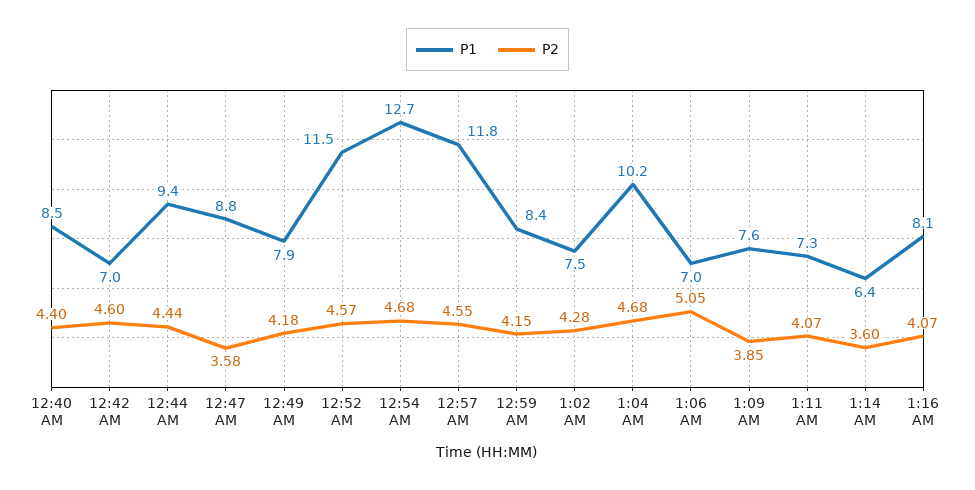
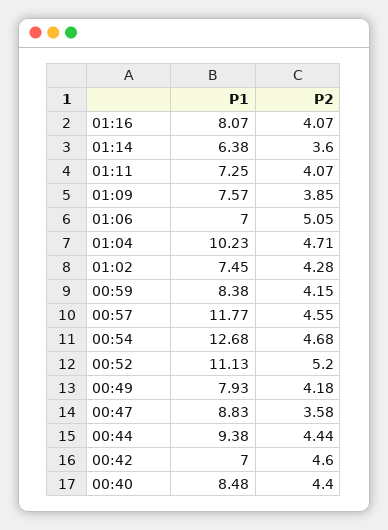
  {
    "P1": {
      "12:40 AM": 8.48,
      "12:42 AM": 7,
      "12:44 AM": 9.38,
      "12:47 AM": 8.83,
      "12:49 AM": 7.93,
-     "12:52 AM": 11.5,
+     "12:52 AM": 11.13,
      "12:54 AM": 12.68,
      "12:57 AM": 11.77,
      "12:59 AM": 8.38,
      "1:02 AM": 7.45,
      "1:04 AM": 10.23,
      "1:06 AM": 7,
      "1:09 AM": 7.57,
      "1:11 AM": 7.25,
      "1:14 AM": 6.38,
      "1:16 AM": 8.07
    },
    "P2": {
      "12:40 AM": 4.4,
      "12:42 AM": 4.6,
      "12:44 AM": 4.44,
      "12:47 AM": 3.58,
      "12:49 AM": 4.18,
-     "12:52 AM": 4.57,
+     "12:52 AM": 5.2,
      "12:54 AM": 4.68,
      "12:57 AM": 4.55,
      "12:59 AM": 4.15,
      "1:02 AM": 4.28,
-     "1:04 AM": 4.68,
+     "1:04 AM": 4.71,
      "1:06 AM": 5.05,
      "1:09 AM": 3.85,
      "1:11 AM": 4.07,
      "1:14 AM": 3.6,
      "1:16 AM": 4.07
    }
  }

